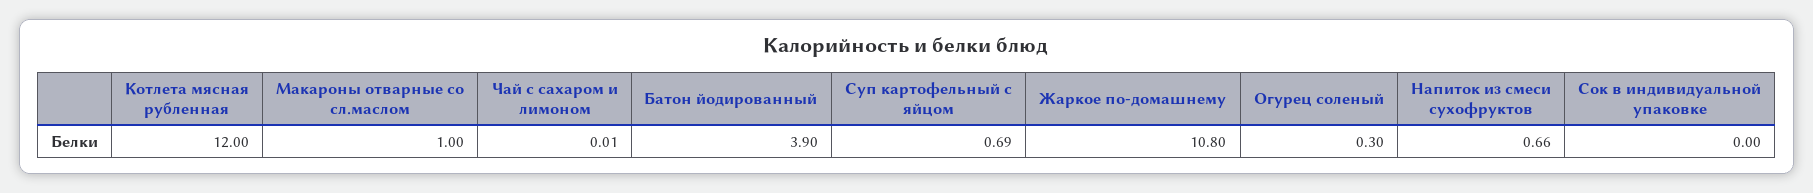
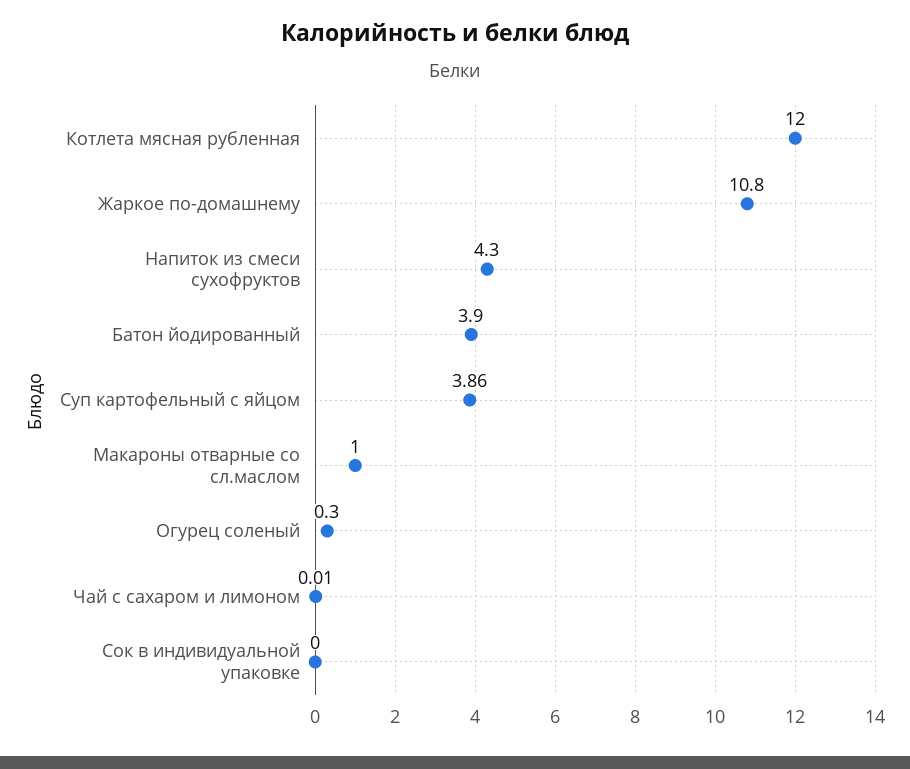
  {
    "Котлета мясная рубленная": 12,
    "Макароны отварные со сл.маслом": 1,
    "Чай с сахаром и лимоном": 0.01,
    "Батон йодированный": 3.9,
-   "Суп картофельный с яйцом": 0.69,
+   "Суп картофельный с яйцом": 3.86,
    "Жаркое по-домашнему": 10.8,
    "Огурец соленый": 0.3,
-   "Напиток из смеси сухофруктов": 0.66,
+   "Напиток из смеси сухофруктов": 4.3,
    "Сок в индивидуальной упаковке": 0
  }

